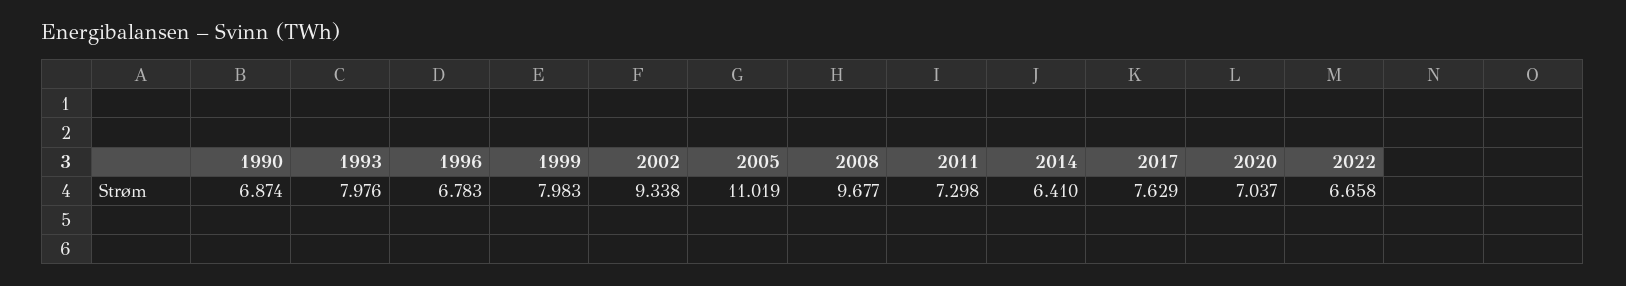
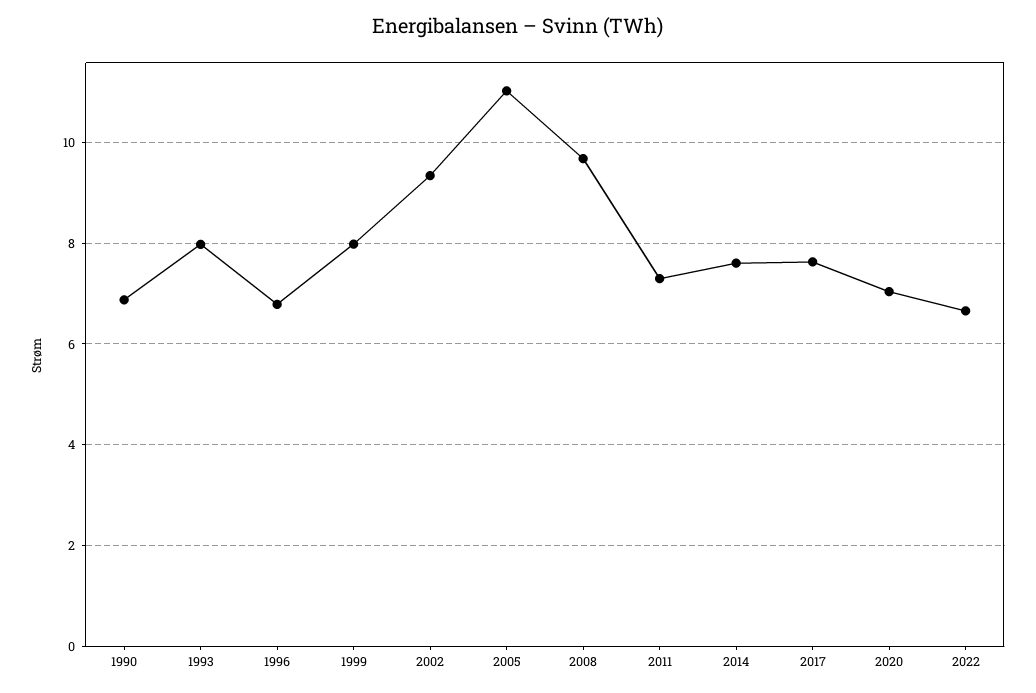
  {
    "1990": 6.874,
    "1993": 7.976,
    "1996": 6.783,
    "1999": 7.983,
    "2002": 9.338,
    "2005": 11.019,
    "2008": 9.677,
    "2011": 7.298,
-   "2014": 6.41,
+   "2014": 7.6,
    "2017": 7.629,
    "2020": 7.037,
    "2022": 6.658
  }

